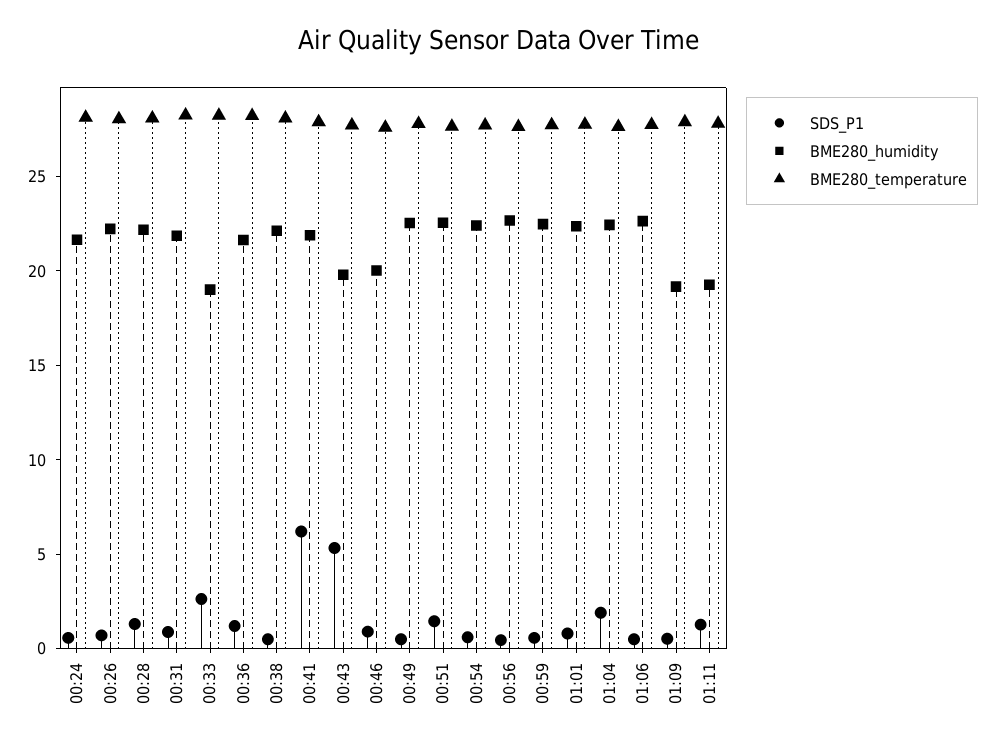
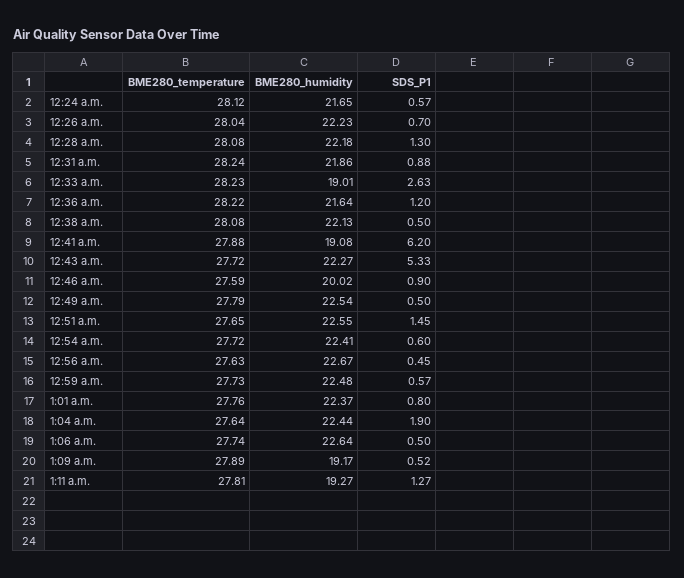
  {
    "SDS_P1": {
      "00:24": 0.57,
      "00:26": 0.7,
      "00:28": 1.3,
      "00:31": 0.88,
      "00:33": 2.63,
      "00:36": 1.2,
      "00:38": 0.5,
      "00:41": 6.2,
      "00:43": 5.33,
      "00:46": 0.9,
      "00:49": 0.5,
      "00:51": 1.45,
      "00:54": 0.6,
      "00:56": 0.45,
      "00:59": 0.57,
      "01:01": 0.8,
      "01:04": 1.9,
      "01:06": 0.5,
      "01:09": 0.52,
      "01:11": 1.27
    },
    "BME280_humidity": {
      "00:24": 21.65,
      "00:26": 22.23,
      "00:28": 22.18,
      "00:31": 21.86,
      "00:33": 19.01,
      "00:36": 21.64,
      "00:38": 22.13,
-     "00:41": 22,
+     "00:41": 19.08,
-     "00:43": 20,
+     "00:43": 22.27,
      "00:46": 20.02,
      "00:49": 22.54,
      "00:51": 22.55,
      "00:54": 22.41,
      "00:56": 22.67,
      "00:59": 22.48,
      "01:01": 22.37,
      "01:04": 22.44,
      "01:06": 22.64,
      "01:09": 19.17,
      "01:11": 19.27
    },
    "BME280_temperature": {
      "00:24": 28.12,
      "00:26": 28.04,
      "00:28": 28.08,
      "00:31": 28.24,
      "00:33": 28.23,
      "00:36": 28.22,
      "00:38": 28.08,
      "00:41": 27.88,
      "00:43": 27.72,
      "00:46": 27.59,
      "00:49": 27.79,
      "00:51": 27.65,
      "00:54": 27.72,
      "00:56": 27.63,
      "00:59": 27.73,
      "01:01": 27.76,
      "01:04": 27.64,
      "01:06": 27.74,
      "01:09": 27.89,
      "01:11": 27.81
    }
  }

